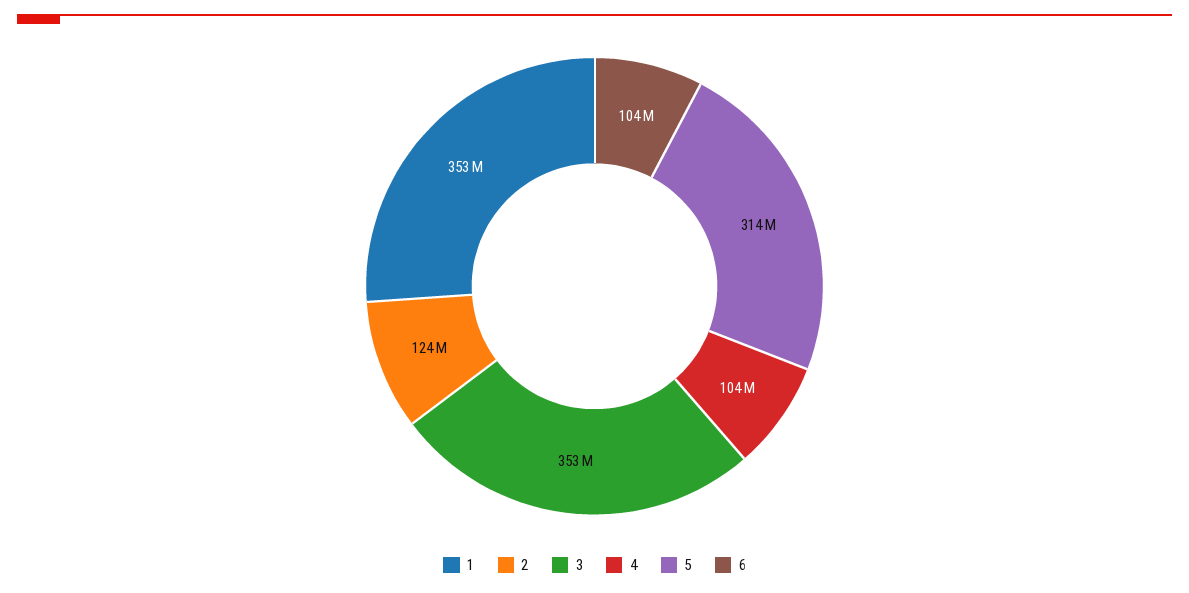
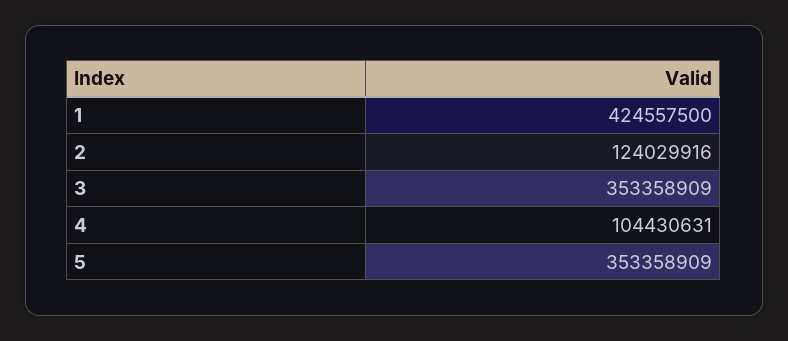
  {
-   "1": 353000000,
+   "1": 424557500,
    "2": 124029916,
    "3": 353358909,
    "4": 104430631,
-   "5": 314000000,
+   "5": 353358909
-   "6": 104000000
  }

